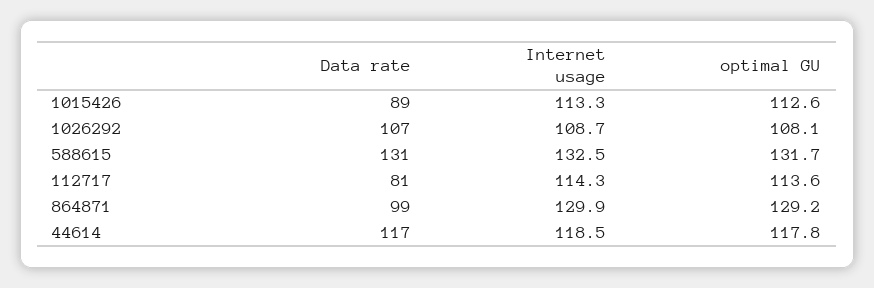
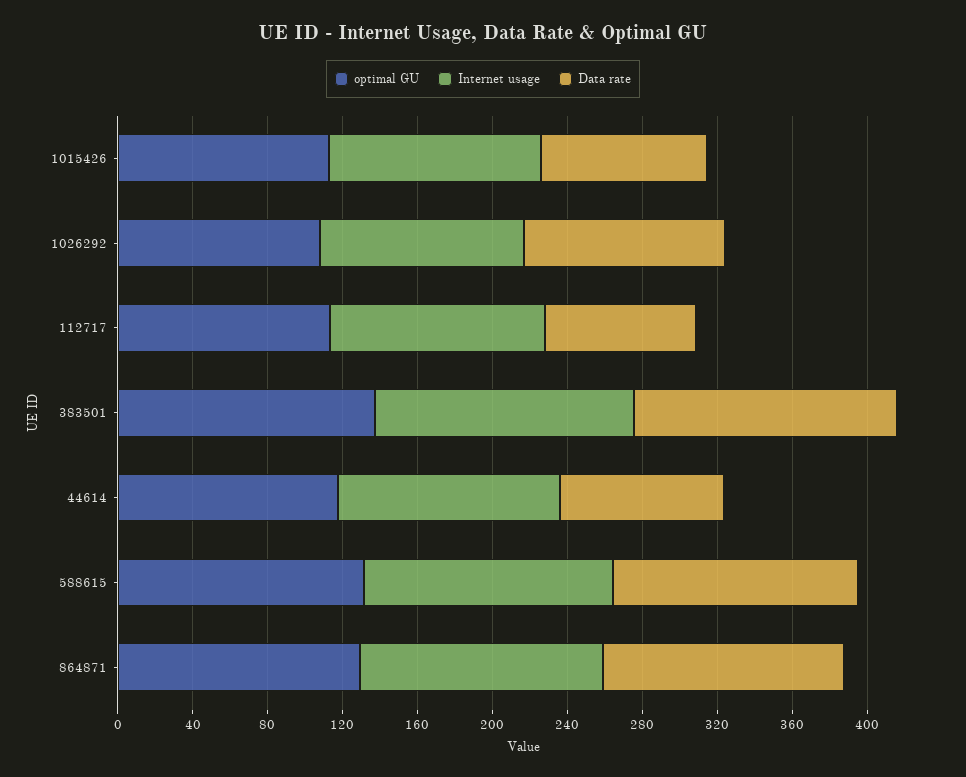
  {
    "Data rate": {
      "1015426": 89,
      "1026292": 107,
      "588615": 131,
      "112717": 81,
-     "864871": 99,
+     "864871": 130,
-     "44614": 117
+     "44614": 90,
+     "383501": 140
    },
    "Internet usage": {
      "1015426": 113.3,
      "1026292": 108.7,
      "588615": 132.5,
      "112717": 114.3,
      "864871": 129.9,
-     "44614": 118.5
+     "44614": 118.5,
+     "383501": 140
    },
    "optimal GU": {
      "1015426": 112.6,
      "1026292": 108.1,
      "588615": 131.7,
      "112717": 113.6,
      "864871": 129.2,
-     "44614": 117.8
+     "44614": 117.8,
+     "383501": 140
    }
  }

